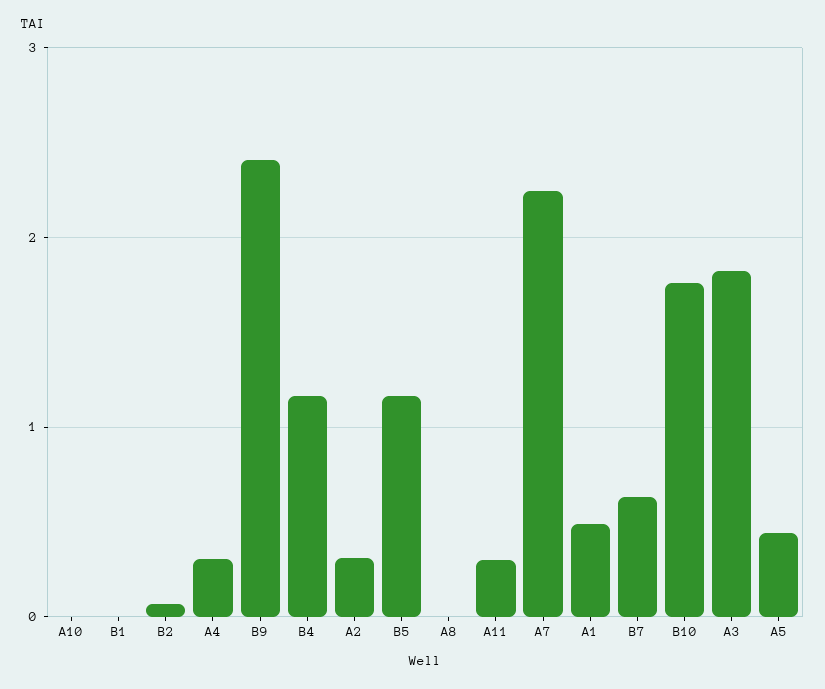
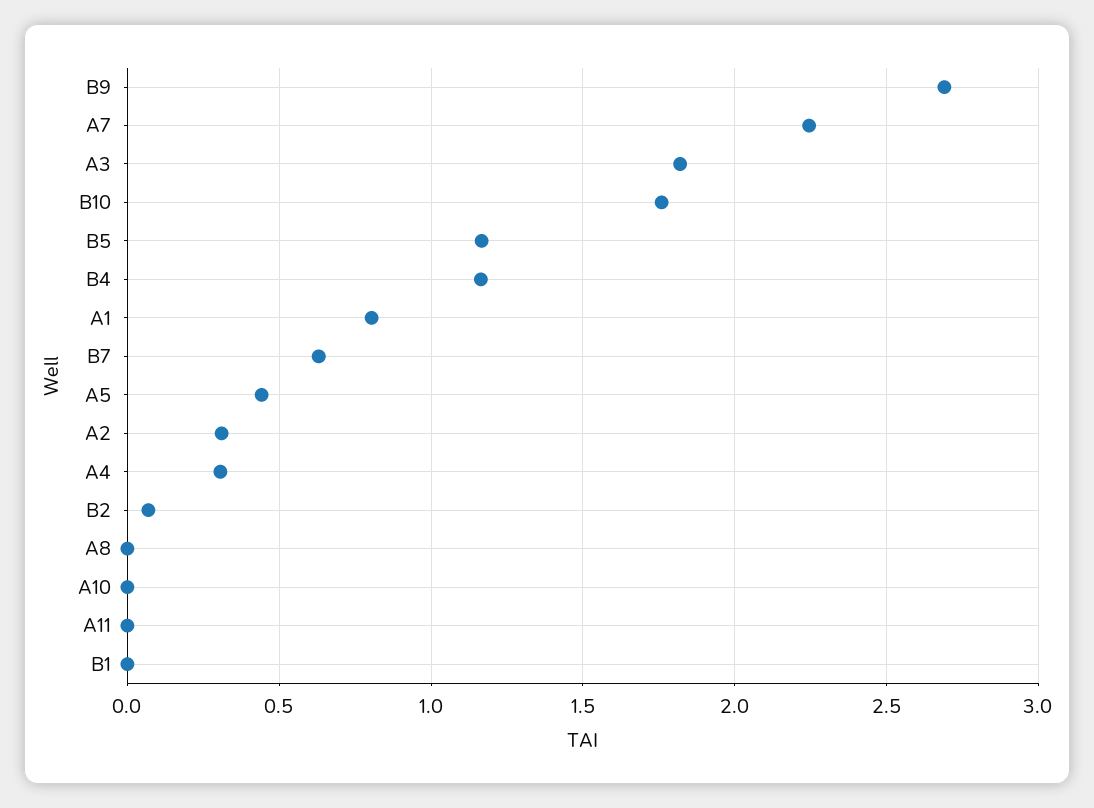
  {
    "A10": 0,
    "B1": 0,
    "B2": 0.05,
    "A4": 0.3,
-   "B9": 2.4,
+   "B9": 2.7,
    "B4": 1.15,
    "A2": 0.3,
    "B5": 1.15,
    "A8": 0,
-   "A11": 0.3,
+   "A11": 0,
    "A7": 2.25,
-   "A1": 0.5,
+   "A1": 0.8,
    "B7": 0.65,
    "B10": 1.75,
    "A3": 1.8,
    "A5": 0.45
  }

